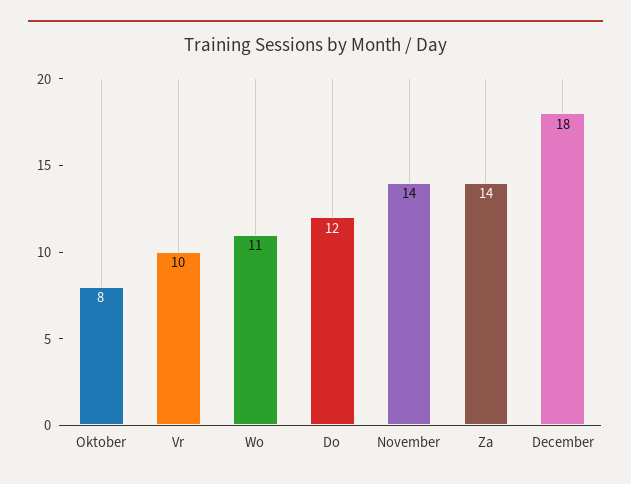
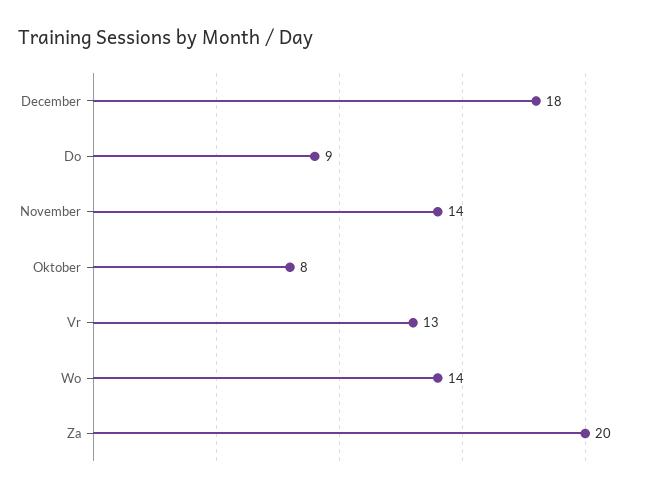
  {
    "Oktober": 8,
-   "Vr": 10,
+   "Vr": 13,
-   "Wo": 11,
+   "Wo": 14,
-   "Do": 12,
+   "Do": 9,
    "November": 14,
-   "Za": 14,
+   "Za": 20,
    "December": 18
  }

